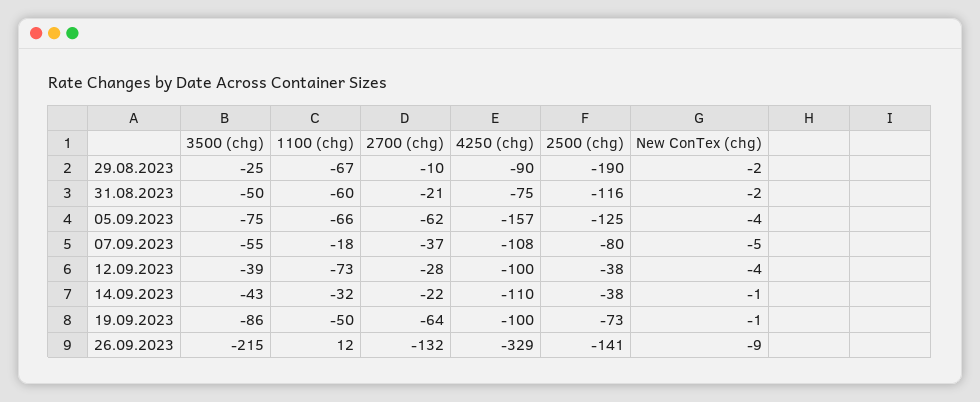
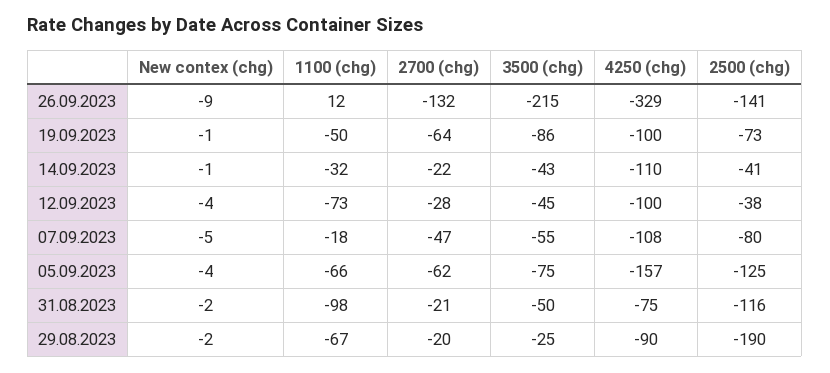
  {
    "3500 (chg)": {
      "29.08.2023": -25,
      "31.08.2023": -50,
      "05.09.2023": -75,
      "07.09.2023": -55,
-     "12.09.2023": -39,
+     "12.09.2023": -45,
      "14.09.2023": -43,
      "19.09.2023": -86,
      "26.09.2023": -215
    },
    "1100 (chg)": {
      "29.08.2023": -67,
-     "31.08.2023": -60,
+     "31.08.2023": -98,
      "05.09.2023": -66,
      "07.09.2023": -18,
      "12.09.2023": -73,
      "14.09.2023": -32,
      "19.09.2023": -50,
      "26.09.2023": 12
    },
    "2700 (chg)": {
-     "29.08.2023": -10,
+     "29.08.2023": -20,
      "31.08.2023": -21,
      "05.09.2023": -62,
-     "07.09.2023": -37,
+     "07.09.2023": -47,
      "12.09.2023": -28,
      "14.09.2023": -22,
      "19.09.2023": -64,
      "26.09.2023": -132
    },
    "4250 (chg)": {
      "29.08.2023": -90,
      "31.08.2023": -75,
      "05.09.2023": -157,
      "07.09.2023": -108,
      "12.09.2023": -100,
      "14.09.2023": -110,
      "19.09.2023": -100,
      "26.09.2023": -329
    },
    "2500 (chg)": {
      "29.08.2023": -190,
      "31.08.2023": -116,
      "05.09.2023": -125,
      "07.09.2023": -80,
      "12.09.2023": -38,
-     "14.09.2023": -38,
+     "14.09.2023": -41,
      "19.09.2023": -73,
      "26.09.2023": -141
    },
    "New ConTex (chg)": {
      "29.08.2023": -2,
      "31.08.2023": -2,
      "05.09.2023": -4,
      "07.09.2023": -5,
      "12.09.2023": -4,
      "14.09.2023": -1,
      "19.09.2023": -1,
      "26.09.2023": -9
    }
  }

